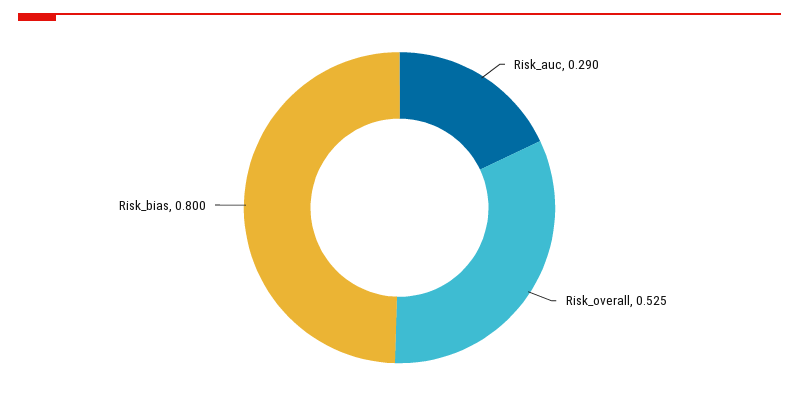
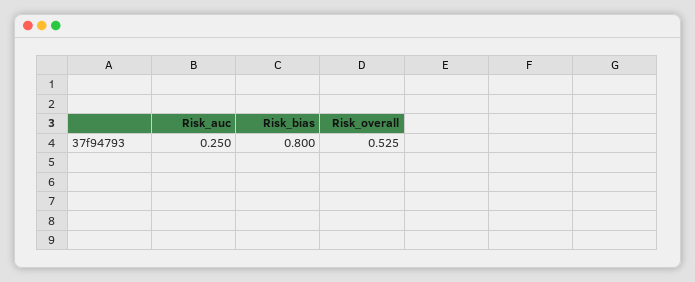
  {
-   "Risk_auc": 0.29,
+   "Risk_auc": 0.25,
    "Risk_overall": 0.525,
    "Risk_bias": 0.8
  }

